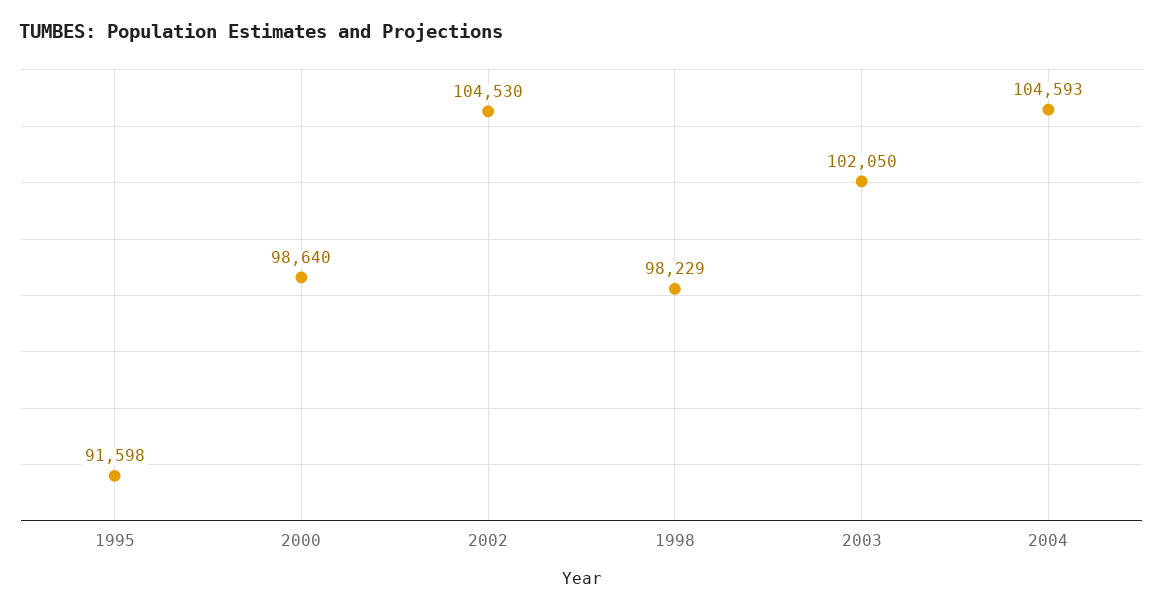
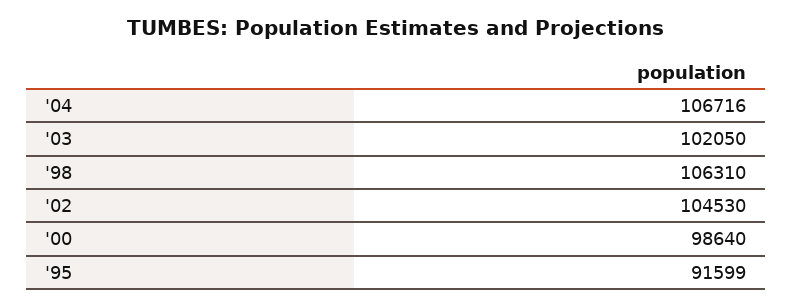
  {
-   "1995": 91598,
+   "1995": 91599,
    "2000": 98640,
    "2002": 104530,
-   "1998": 98229,
+   "1998": 106310,
    "2003": 102050,
-   "2004": 104593
+   "2004": 106716
  }

